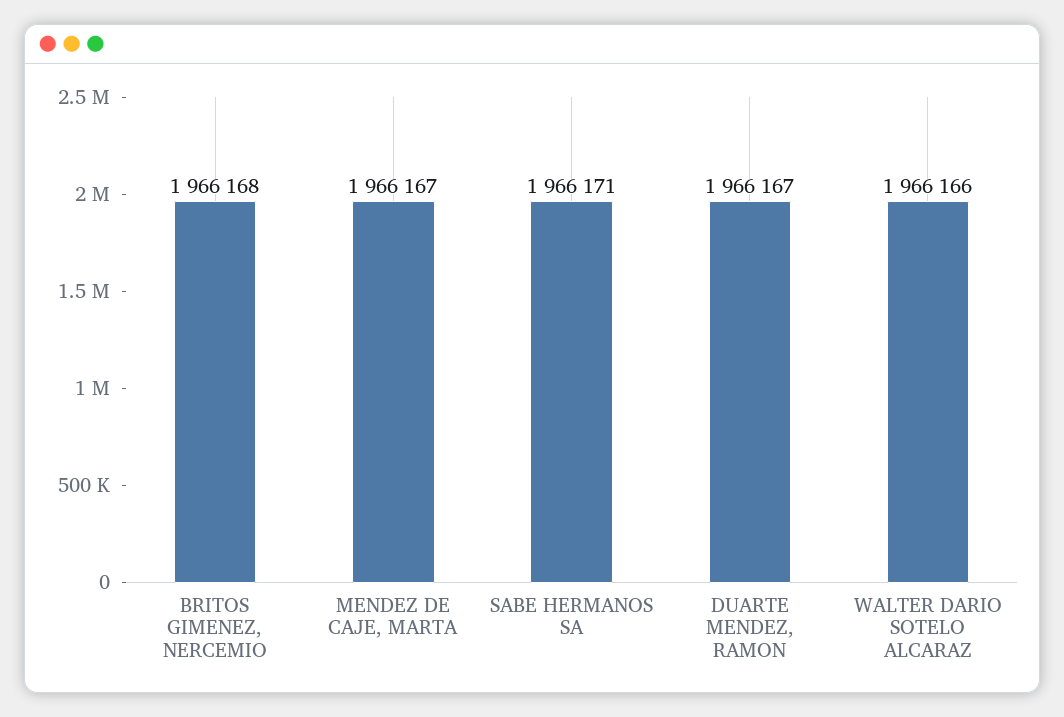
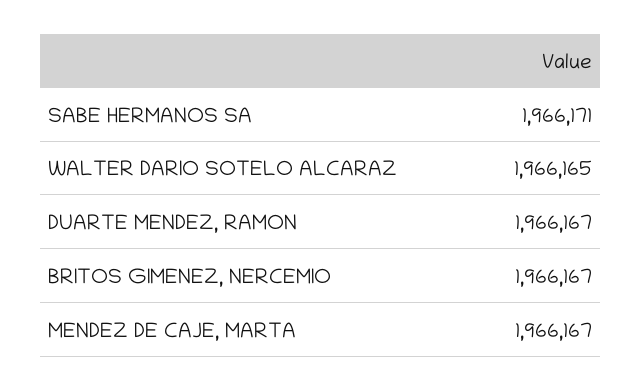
  {
-   "BRITOS GIMENEZ, NERCEMIO": 1966168,
+   "BRITOS GIMENEZ, NERCEMIO": 1966167,
    "MENDEZ DE CAJE, MARTA": 1966167,
    "SABE HERMANOS SA": 1966171,
    "DUARTE MENDEZ, RAMON": 1966167,
-   "WALTER DARIO SOTELO ALCARAZ": 1966166
+   "WALTER DARIO SOTELO ALCARAZ": 1966165
  }

